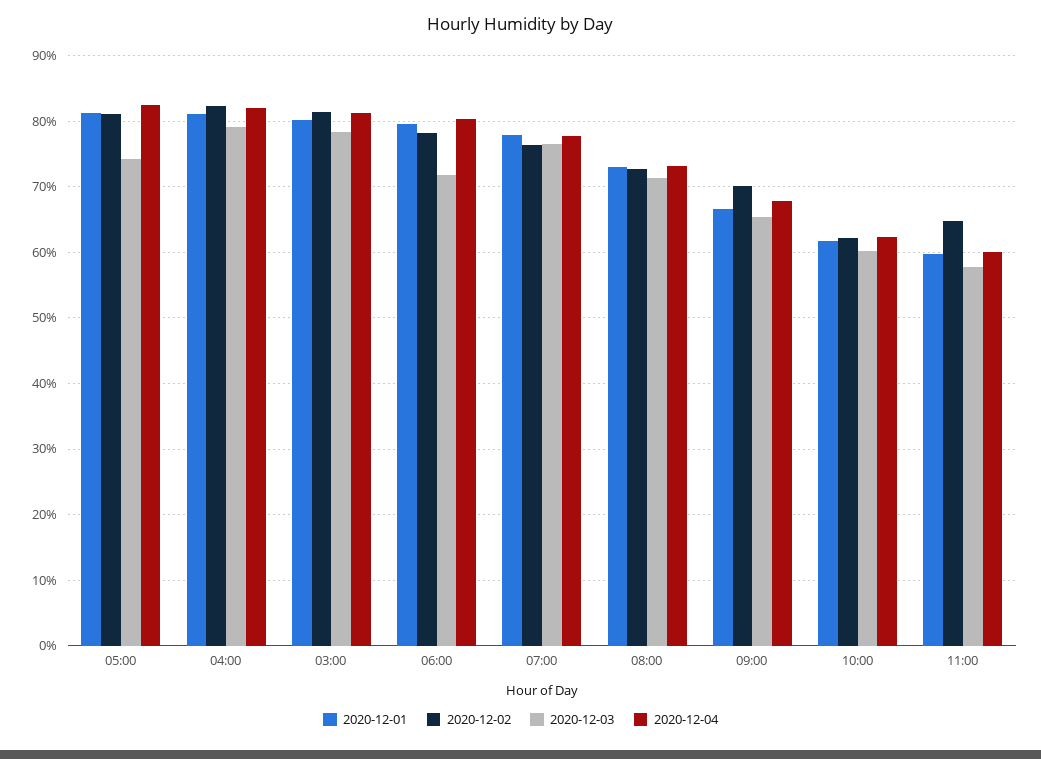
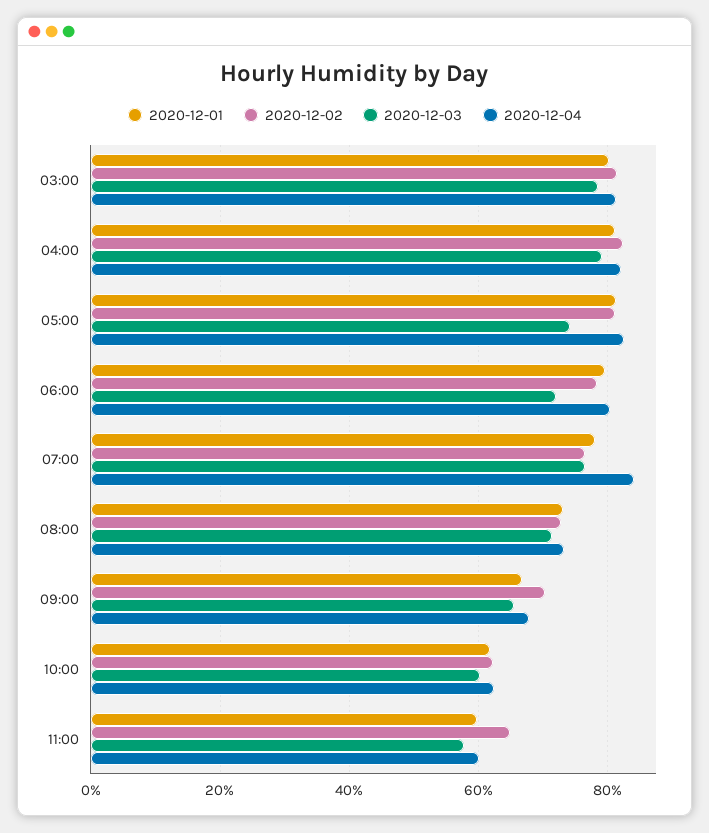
  {
    "2020-12-01": {
      "05:00": 81,
      "04:00": 81,
      "03:00": 80,
      "06:00": 80,
      "07:00": 78,
      "08:00": 73,
      "09:00": 67,
      "10:00": 62,
      "11:00": 60
    },
    "2020-12-02": {
      "05:00": 81,
      "04:00": 82,
      "03:00": 81,
      "06:00": 78,
      "07:00": 76,
      "08:00": 73,
      "09:00": 70,
      "10:00": 62,
      "11:00": 65
    },
    "2020-12-03": {
      "05:00": 74,
      "04:00": 79,
      "03:00": 78,
      "06:00": 72,
      "07:00": 77,
      "08:00": 71,
      "09:00": 65,
      "10:00": 60,
      "11:00": 58
    },
    "2020-12-04": {
      "05:00": 83,
      "04:00": 82,
      "03:00": 81,
      "06:00": 80,
-     "07:00": 78,
+     "07:00": 84,
      "08:00": 73,
      "09:00": 68,
      "10:00": 62,
      "11:00": 60
    }
  }

